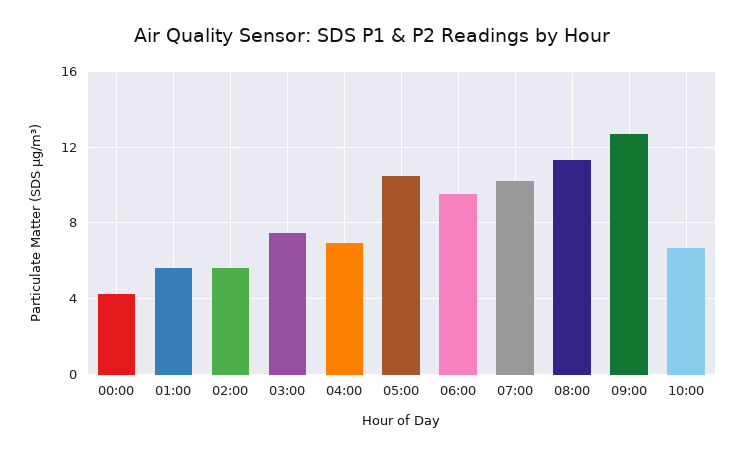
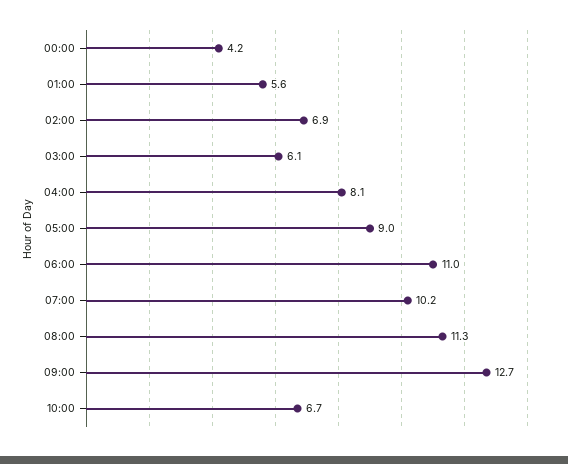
  {
    "00:00": 4.2,
    "01:00": 5.6,
-   "02:00": 5.5,
+   "02:00": 6.9,
-   "03:00": 7.5,
+   "03:00": 6.1,
-   "04:00": 7,
+   "04:00": 8.1,
-   "05:00": 10.5,
+   "05:00": 9,
-   "06:00": 9.5,
+   "06:00": 11,
    "07:00": 10.2,
    "08:00": 11.3,
    "09:00": 12.7,
    "10:00": 6.7
  }

